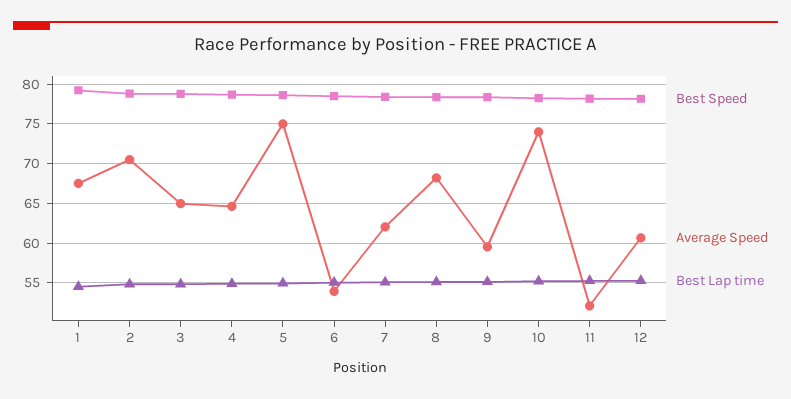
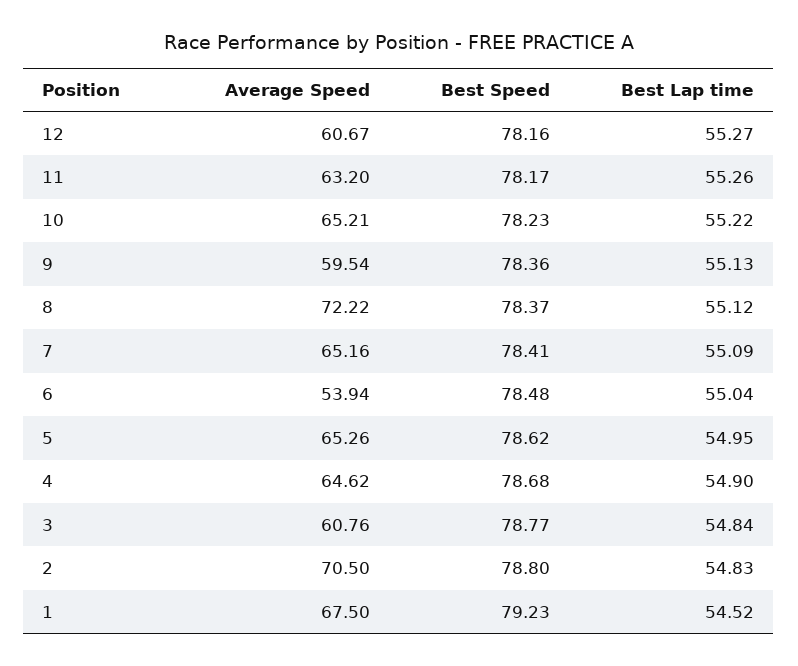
  {
    "Best Speed": {
      "1": 79.23,
      "2": 78.8,
      "3": 78.77,
      "4": 78.68,
      "5": 78.62,
      "6": 78.48,
      "7": 78.41,
      "8": 78.37,
      "9": 78.36,
      "10": 78.23,
      "11": 78.17,
      "12": 78.16
    },
    "Average Speed": {
      "1": 67.5,
      "2": 70.5,
-     "3": 65,
+     "3": 60.76,
      "4": 64.62,
-     "5": 75,
+     "5": 65.26,
      "6": 53.94,
-     "7": 62,
+     "7": 65.16,
-     "8": 68,
+     "8": 72.22,
      "9": 59.54,
-     "10": 74,
+     "10": 65.21,
-     "11": 52,
+     "11": 63.2,
      "12": 60.67
    },
    "Best Lap time": {
      "1": 54.52,
      "2": 54.83,
      "3": 54.84,
      "4": 54.9,
      "5": 54.95,
      "6": 55.04,
      "7": 55.09,
      "8": 55.12,
      "9": 55.13,
      "10": 55.22,
      "11": 55.26,
      "12": 55.27
    }
  }

